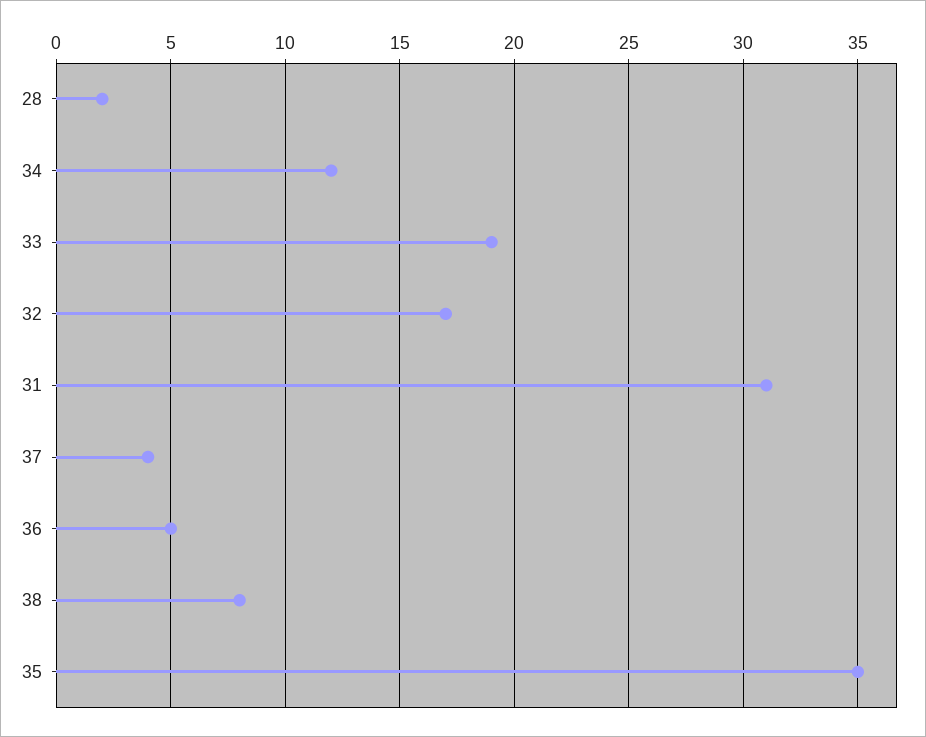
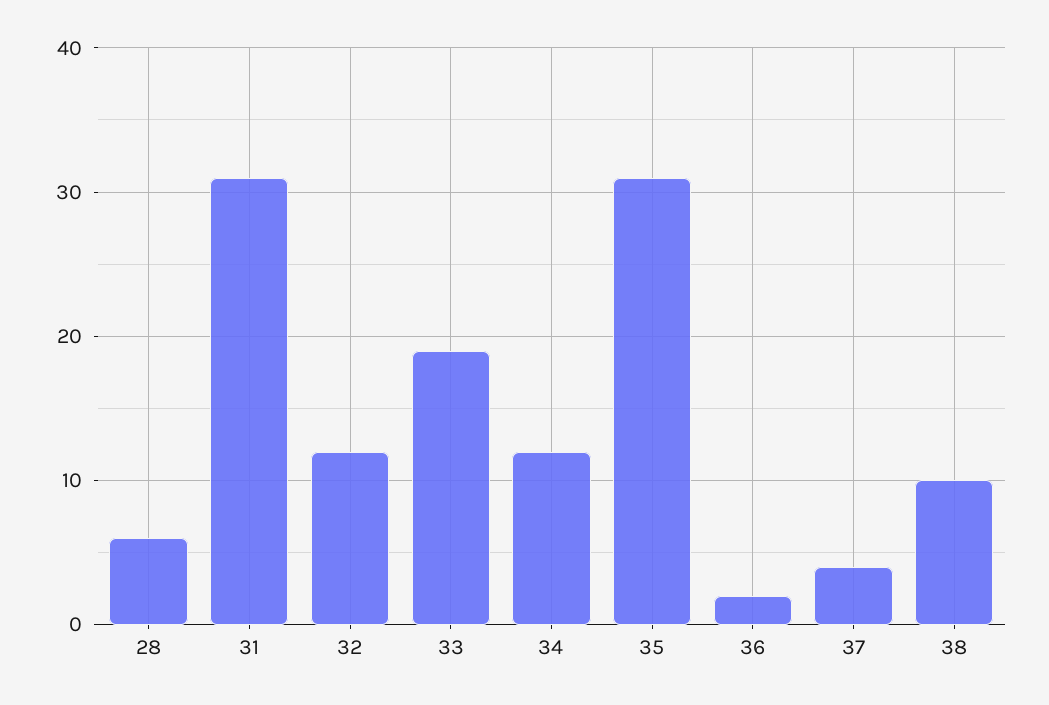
  {
-   "28": 2,
+   "28": 6,
    "34": 12,
    "33": 19,
-   "32": 17,
+   "32": 12,
    "31": 31,
    "37": 4,
-   "36": 5,
+   "36": 2,
-   "38": 8,
+   "38": 10,
-   "35": 35
+   "35": 31
  }

